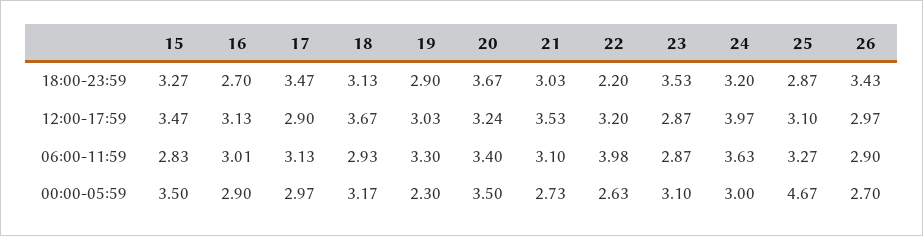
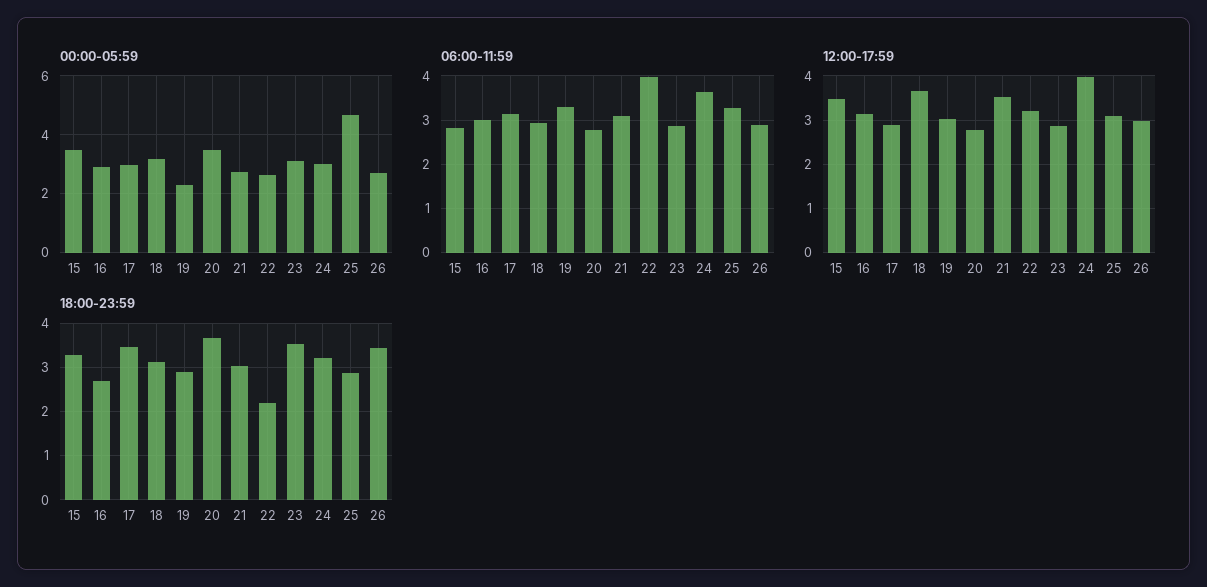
  {
    "18:00-23:59": {
      "15": 3.27,
      "16": 2.7,
      "17": 3.47,
      "18": 3.13,
      "19": 2.9,
      "20": 3.67,
      "21": 3.03,
      "22": 2.2,
      "23": 3.53,
      "24": 3.2,
      "25": 2.87,
      "26": 3.43
    },
    "12:00-17:59": {
      "15": 3.47,
      "16": 3.13,
      "17": 2.9,
      "18": 3.67,
      "19": 3.03,
-     "20": 3.24,
+     "20": 2.8,
      "21": 3.53,
      "22": 3.2,
      "23": 2.87,
      "24": 3.97,
      "25": 3.1,
      "26": 2.97
    },
    "06:00-11:59": {
      "15": 2.83,
      "16": 3.01,
      "17": 3.13,
      "18": 2.93,
      "19": 3.3,
-     "20": 3.4,
+     "20": 2.8,
      "21": 3.1,
      "22": 3.98,
      "23": 2.87,
      "24": 3.63,
      "25": 3.27,
      "26": 2.9
    },
    "00:00-05:59": {
      "15": 3.5,
      "16": 2.9,
      "17": 2.97,
      "18": 3.17,
      "19": 2.3,
      "20": 3.5,
      "21": 2.73,
      "22": 2.63,
      "23": 3.1,
      "24": 3,
      "25": 4.67,
      "26": 2.7
    }
  }

